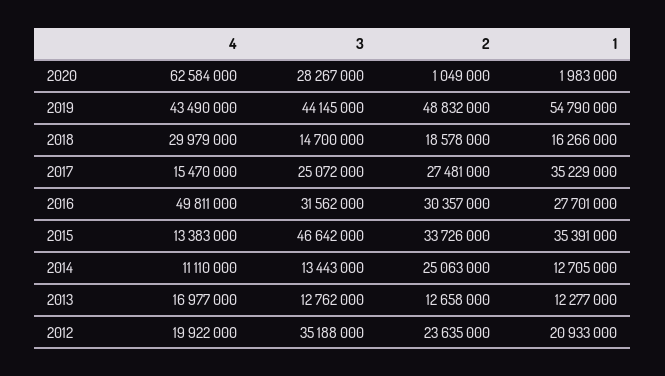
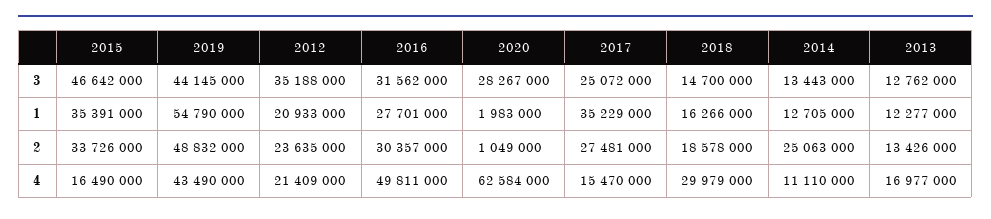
  {
    "4": {
      "2020": 62584000,
      "2019": 43490000,
      "2018": 29979000,
      "2017": 15470000,
      "2016": 49811000,
-     "2015": 13383000,
+     "2015": 16490000,
      "2014": 11110000,
      "2013": 16977000,
-     "2012": 19922000
+     "2012": 21409000
    },
    "3": {
      "2020": 28267000,
      "2019": 44145000,
      "2018": 14700000,
      "2017": 25072000,
      "2016": 31562000,
      "2015": 46642000,
      "2014": 13443000,
      "2013": 12762000,
      "2012": 35188000
    },
    "2": {
      "2020": 1049000,
      "2019": 48832000,
      "2018": 18578000,
      "2017": 27481000,
      "2016": 30357000,
      "2015": 33726000,
      "2014": 25063000,
-     "2013": 12658000,
+     "2013": 13426000,
      "2012": 23635000
    },
    "1": {
      "2020": 1983000,
      "2019": 54790000,
      "2018": 16266000,
      "2017": 35229000,
      "2016": 27701000,
      "2015": 35391000,
      "2014": 12705000,
      "2013": 12277000,
      "2012": 20933000
    }
  }

